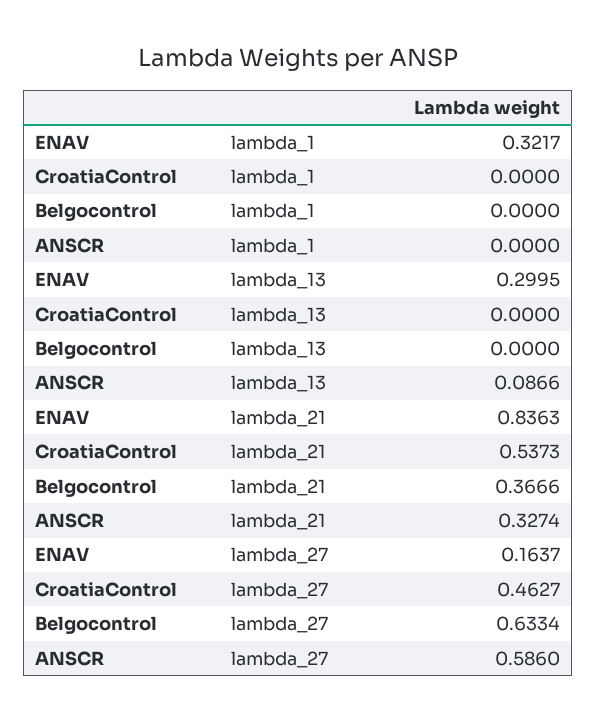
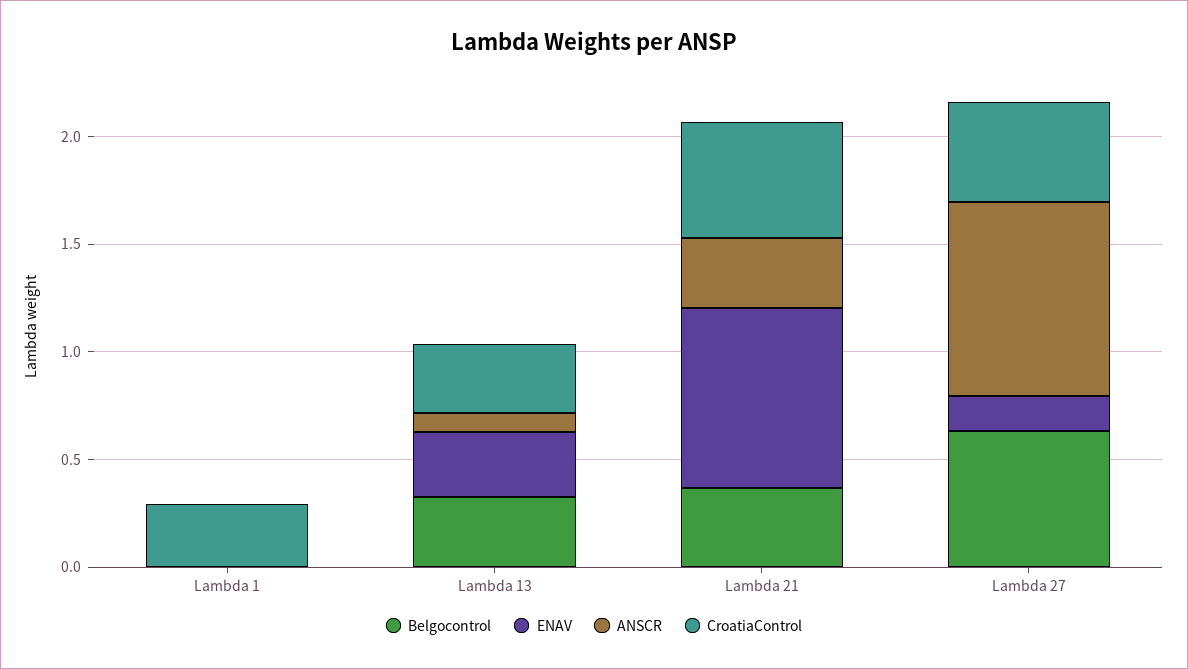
  {
    "ENAV": {
-     "lambda_1": 0.3217,
+     "lambda_1": 0,
      "lambda_13": 0.2995,
      "lambda_21": 0.8363,
      "lambda_27": 0.1637
    },
    "CroatiaControl": {
-     "lambda_1": 0,
+     "lambda_1": 0.3,
-     "lambda_13": 0,
+     "lambda_13": 0.3,
      "lambda_21": 0.5373,
      "lambda_27": 0.4627
    },
    "Belgocontrol": {
      "lambda_1": 0,
-     "lambda_13": 0,
+     "lambda_13": 0.3,
      "lambda_21": 0.3666,
      "lambda_27": 0.6334
    },
    "ANSCR": {
      "lambda_1": 0,
      "lambda_13": 0.0866,
      "lambda_21": 0.3274,
-     "lambda_27": 0.586
+     "lambda_27": 0.9
    }
  }

